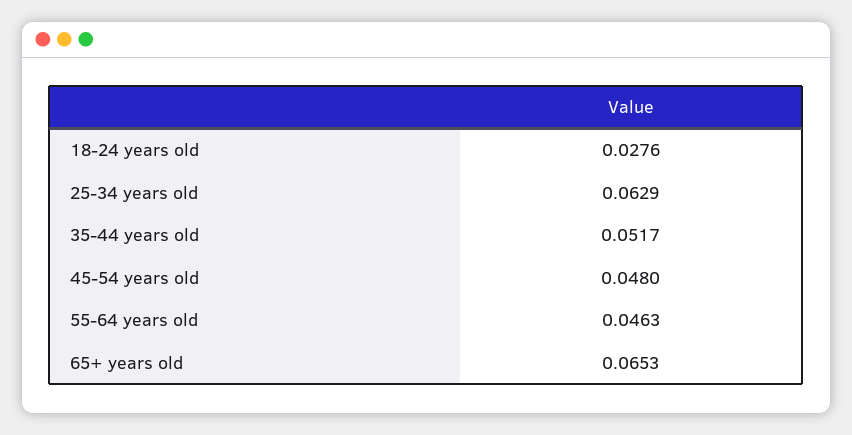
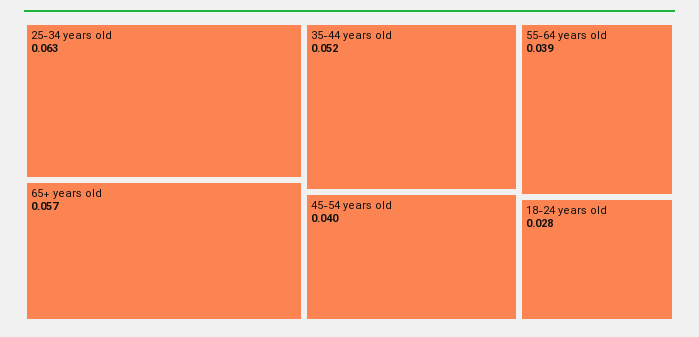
  {
    "18-24 years old": 0.0276,
    "25-34 years old": 0.0629,
    "35-44 years old": 0.0517,
-   "45-54 years old": 0.048,
+   "45-54 years old": 0.04,
-   "55-64 years old": 0.0463,
+   "55-64 years old": 0.039,
-   "65+ years old": 0.0653
+   "65+ years old": 0.057
  }

